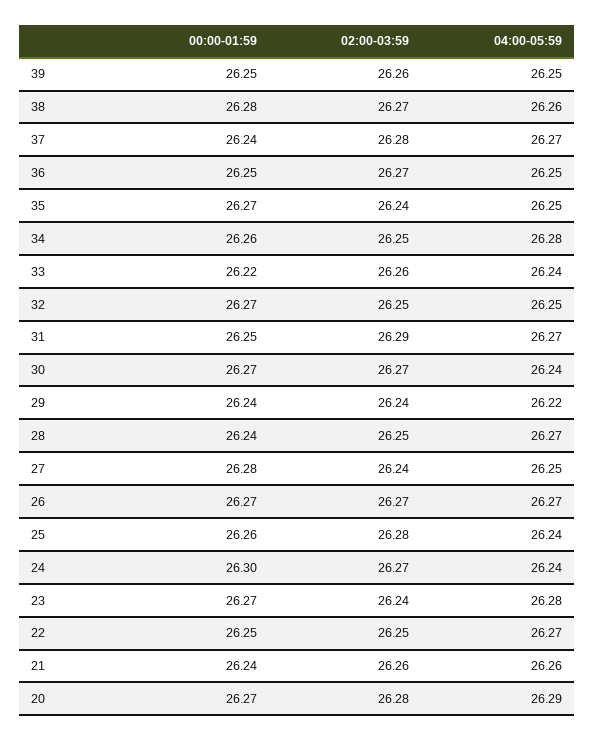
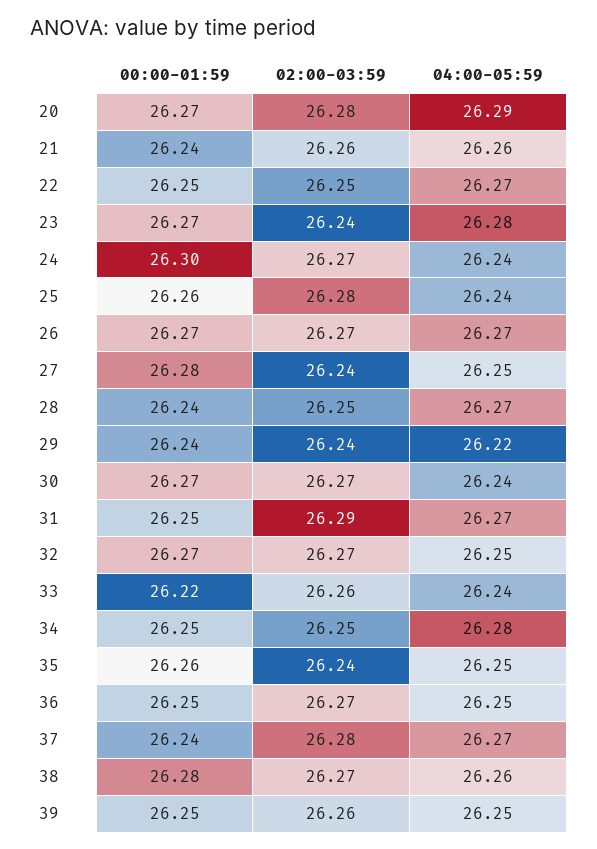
  {
    "00:00-01:59": {
      "39": 26.25,
      "38": 26.28,
      "37": 26.24,
      "36": 26.25,
-     "35": 26.27,
+     "35": 26.26,
-     "34": 26.26,
+     "34": 26.25,
      "33": 26.22,
      "32": 26.27,
      "31": 26.25,
      "30": 26.27,
      "29": 26.24,
      "28": 26.24,
      "27": 26.28,
      "26": 26.27,
      "25": 26.26,
      "24": 26.3,
      "23": 26.27,
      "22": 26.25,
      "21": 26.24,
      "20": 26.27
    },
    "02:00-03:59": {
      "39": 26.26,
      "38": 26.27,
      "37": 26.28,
      "36": 26.27,
      "35": 26.24,
      "34": 26.25,
      "33": 26.26,
-     "32": 26.25,
+     "32": 26.27,
      "31": 26.29,
      "30": 26.27,
      "29": 26.24,
      "28": 26.25,
      "27": 26.24,
      "26": 26.27,
      "25": 26.28,
      "24": 26.27,
      "23": 26.24,
      "22": 26.25,
      "21": 26.26,
      "20": 26.28
    },
    "04:00-05:59": {
      "39": 26.25,
      "38": 26.26,
      "37": 26.27,
      "36": 26.25,
      "35": 26.25,
      "34": 26.28,
      "33": 26.24,
      "32": 26.25,
      "31": 26.27,
      "30": 26.24,
      "29": 26.22,
      "28": 26.27,
      "27": 26.25,
      "26": 26.27,
      "25": 26.24,
      "24": 26.24,
      "23": 26.28,
      "22": 26.27,
      "21": 26.26,
      "20": 26.29
    }
  }

